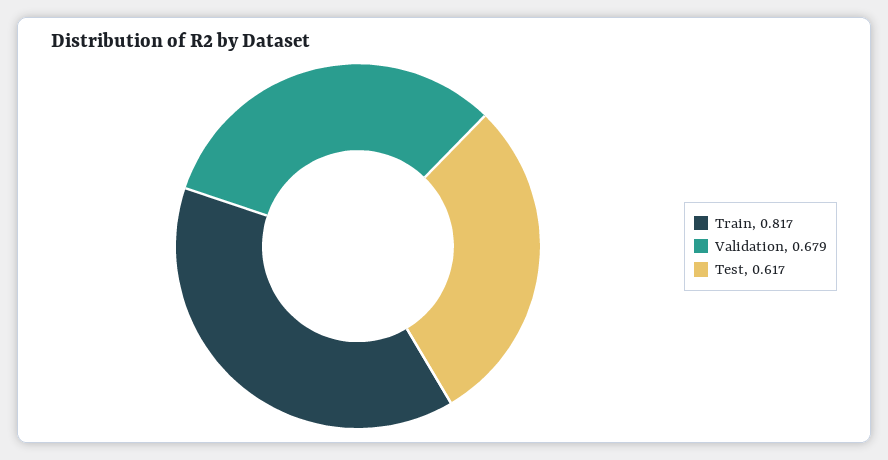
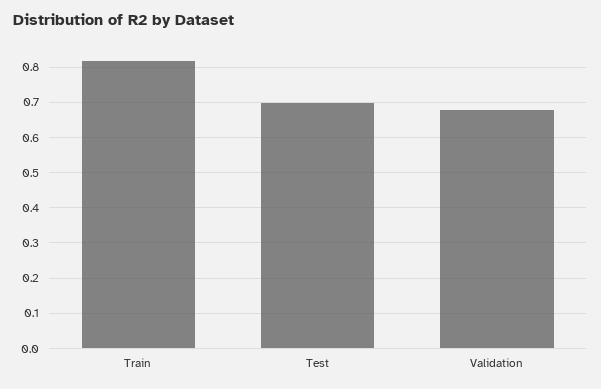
  {
    "Train": 0.817,
    "Validation": 0.679,
-   "Test": 0.617
+   "Test": 0.7
  }

